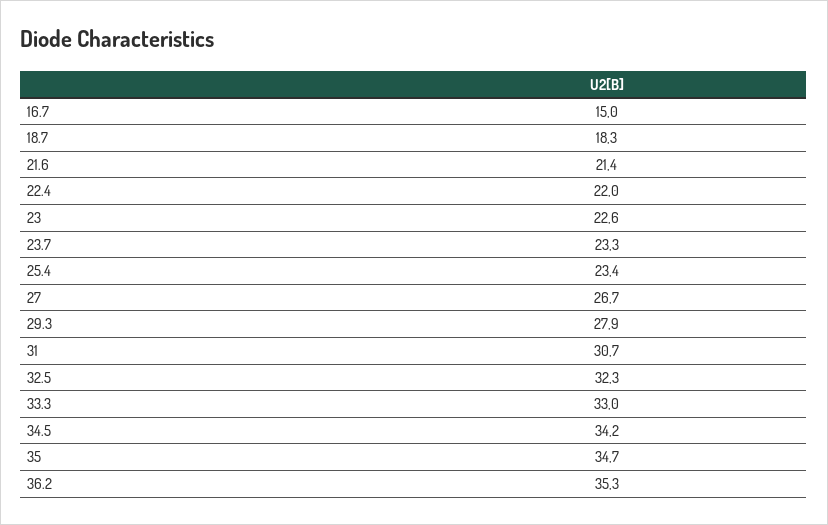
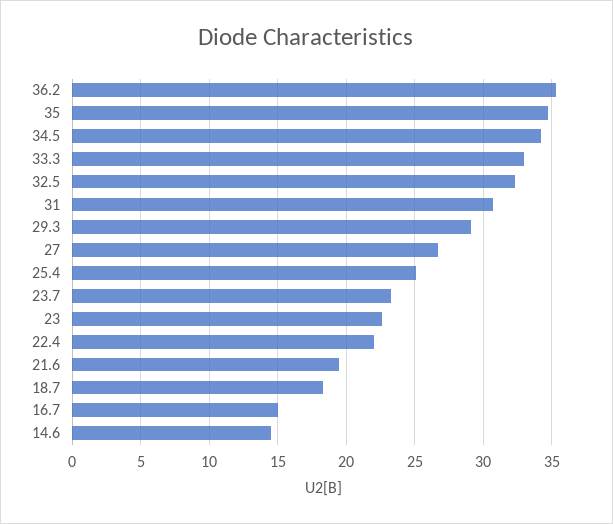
  {
    "16.7": 15,
    "18.7": 18.3,
-   "21.6": 21.4,
+   "21.6": 19.5,
    "22.4": 22,
    "23": 22.6,
    "23.7": 23.3,
-   "25.4": 23.4,
+   "25.4": 25,
    "27": 26.7,
-   "29.3": 27.9,
+   "29.3": 29,
    "31": 30.7,
    "32.5": 32.3,
    "33.3": 33,
    "34.5": 34.2,
    "35": 34.7,
-   "36.2": 35.3
+   "36.2": 35.3,
+   "14.6": 14.5
  }

